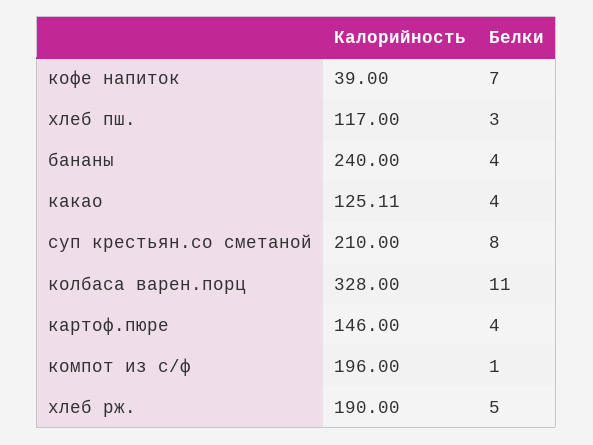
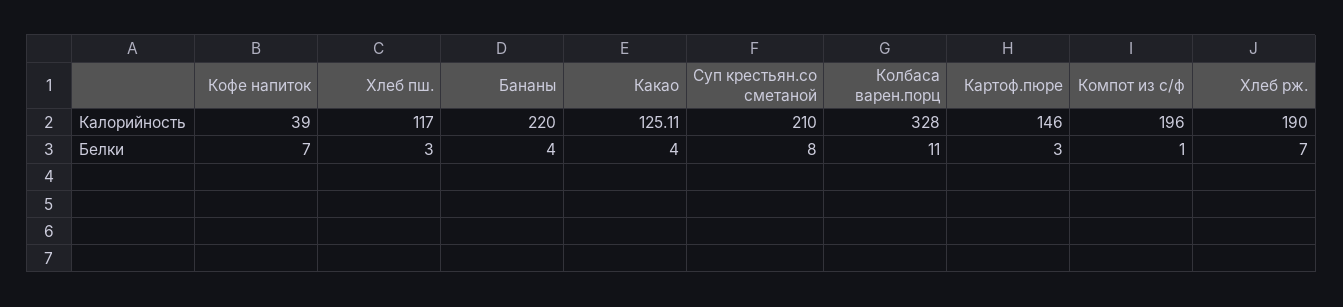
  {
    "Калорийность": {
      "кофе напиток": 39,
      "хлеб пш.": 117,
-     "бананы": 240,
+     "бананы": 220,
      "какао": 125.11,
      "суп крестьян.со сметаной": 210,
      "колбаса варен.порц": 328,
      "картоф.пюре": 146,
      "компот из с/ф": 196,
      "хлеб рж.": 190
    },
    "Белки": {
      "кофе напиток": 7,
      "хлеб пш.": 3,
      "бананы": 4,
      "какао": 4,
      "суп крестьян.со сметаной": 8,
      "колбаса варен.порц": 11,
-     "картоф.пюре": 4,
+     "картоф.пюре": 3,
      "компот из с/ф": 1,
-     "хлеб рж.": 5
+     "хлеб рж.": 7
    }
  }

